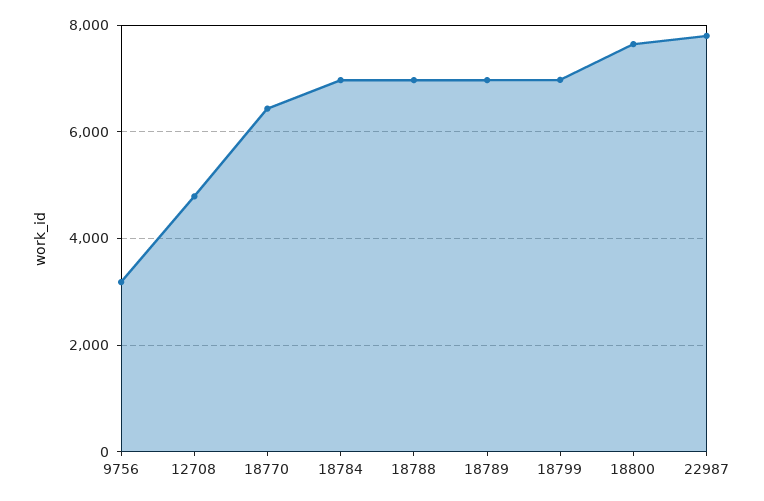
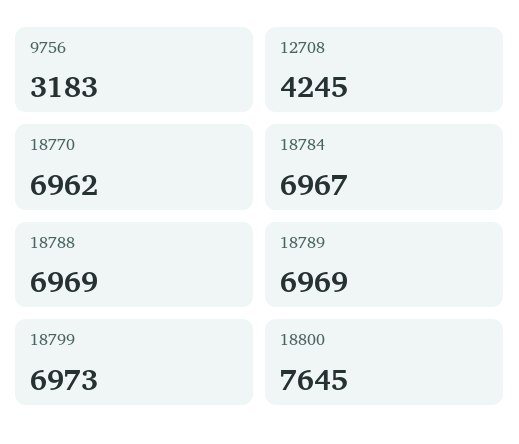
  {
    "9756": 3183,
-   "12708": 4800,
+   "12708": 4245,
-   "18770": 6400,
+   "18770": 6962,
    "18784": 6967,
    "18788": 6969,
    "18789": 6969,
    "18799": 6973,
-   "18800": 7645,
+   "18800": 7645
-   "22987": 7800
  }

